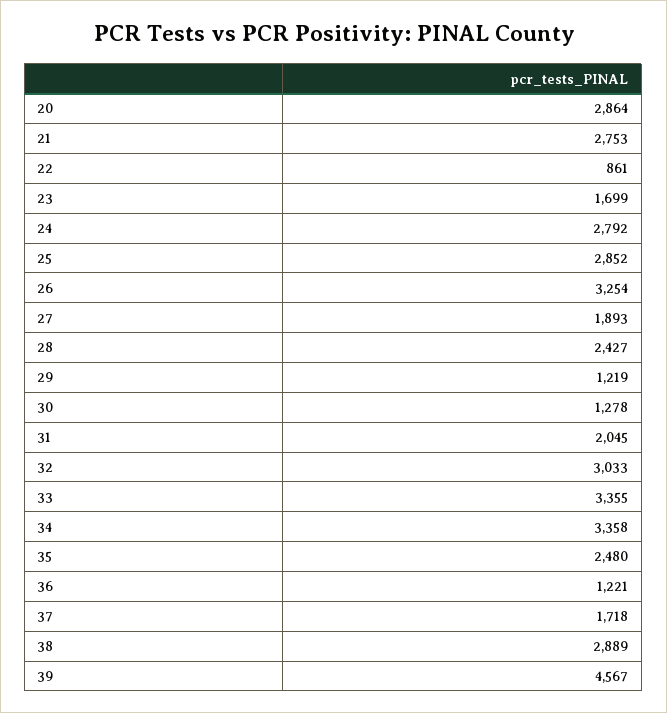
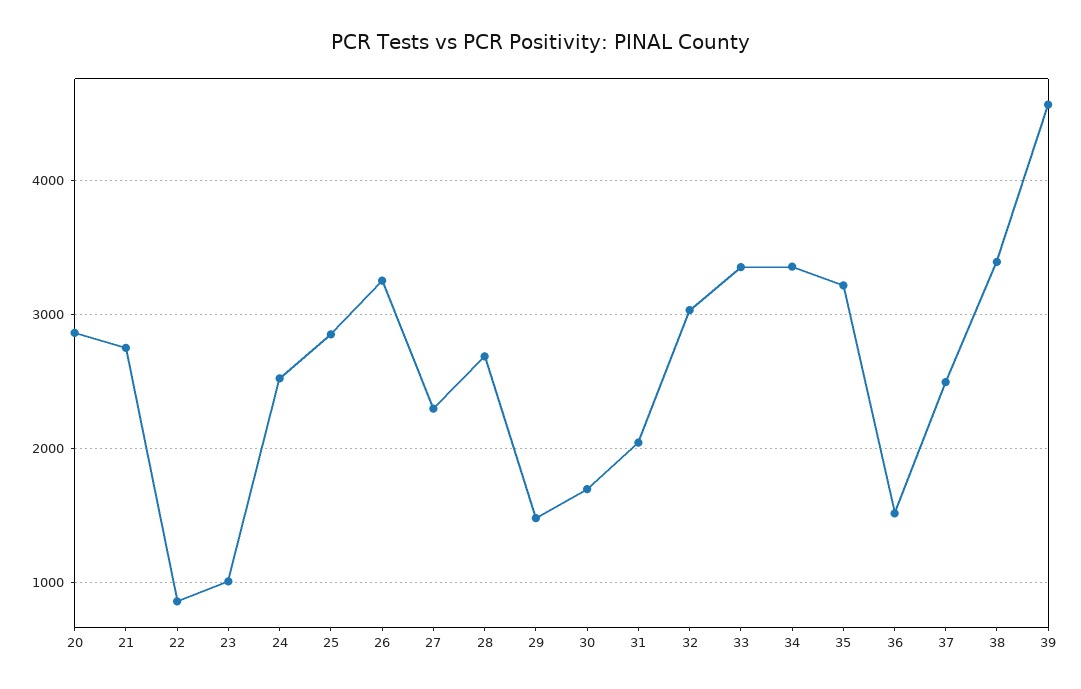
  {
    "20": 2864,
    "21": 2753,
    "22": 861,
-   "23": 1699,
+   "23": 1000,
-   "24": 2792,
+   "24": 2500,
    "25": 2852,
    "26": 3254,
-   "27": 1893,
+   "27": 2300,
-   "28": 2427,
+   "28": 2700,
-   "29": 1219,
+   "29": 1500,
-   "30": 1278,
+   "30": 1700,
    "31": 2045,
    "32": 3033,
    "33": 3355,
    "34": 3358,
-   "35": 2480,
+   "35": 3200,
-   "36": 1221,
+   "36": 1500,
-   "37": 1718,
+   "37": 2500,
-   "38": 2889,
+   "38": 3400,
    "39": 4567
  }

